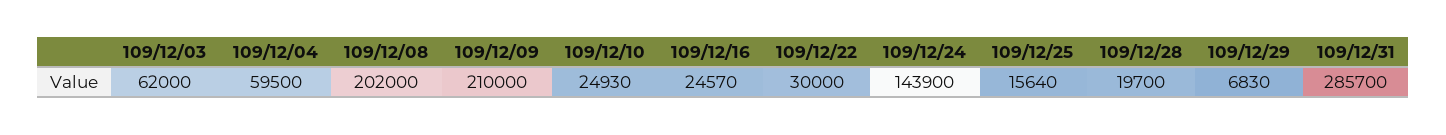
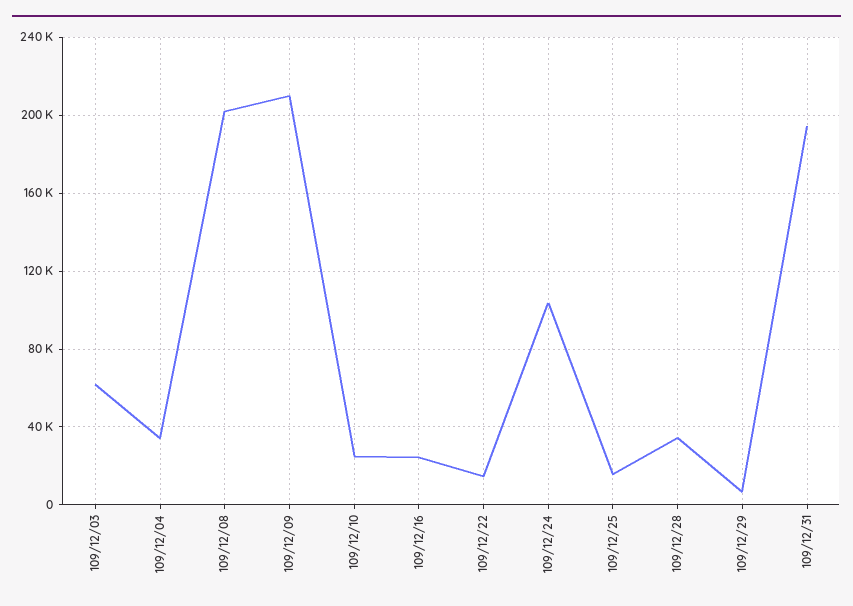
  {
    "109/12/03": 62000,
-   "109/12/04": 59500,
+   "109/12/04": 35000,
    "109/12/08": 202000,
    "109/12/09": 210000,
    "109/12/10": 24930,
    "109/12/16": 24570,
-   "109/12/22": 30000,
+   "109/12/22": 15000,
-   "109/12/24": 143900,
+   "109/12/24": 105000,
    "109/12/25": 15640,
-   "109/12/28": 19700,
+   "109/12/28": 35000,
    "109/12/29": 6830,
-   "109/12/31": 285700
+   "109/12/31": 195000
  }

